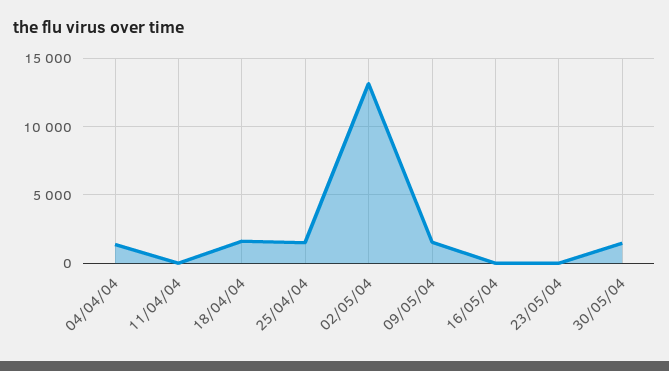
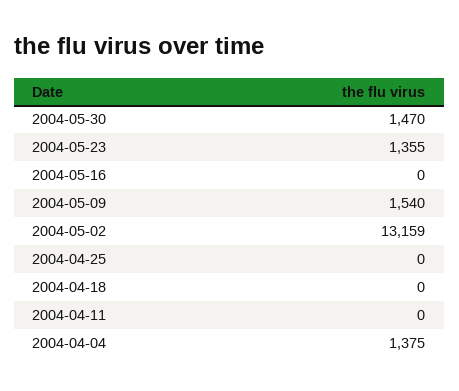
  {
    "04/04/04": 1375,
    "11/04/04": 0,
-   "18/04/04": 1500,
+   "18/04/04": 0,
-   "25/04/04": 1500,
+   "25/04/04": 0,
    "02/05/04": 13159,
    "09/05/04": 1540,
    "16/05/04": 0,
-   "23/05/04": 0,
+   "23/05/04": 1355,
    "30/05/04": 1470
  }

